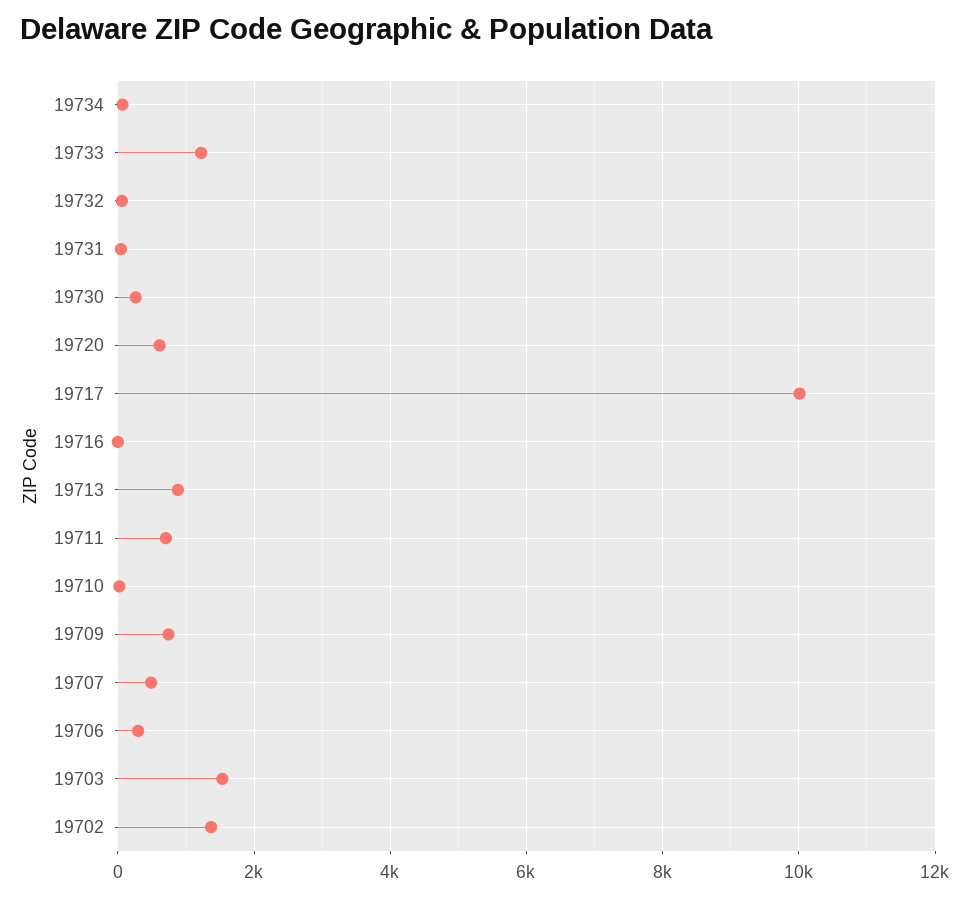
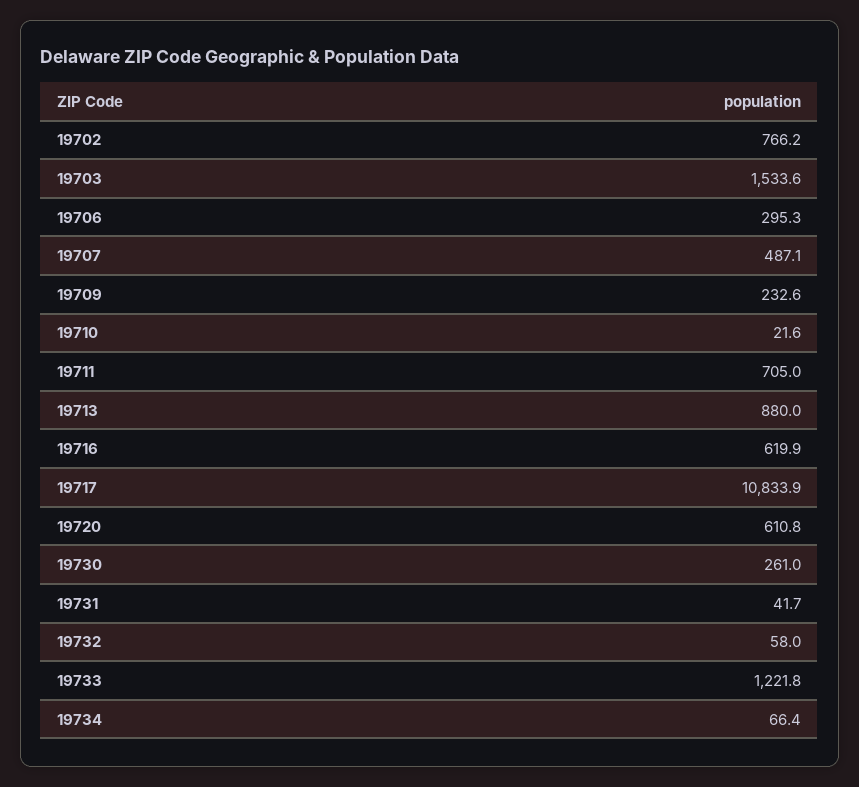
  {
    "19734": 66.4,
    "19733": 1221.8,
    "19732": 58,
    "19731": 41.7,
    "19730": 261,
    "19720": 610.8,
-   "19717": 10000,
+   "19717": 10833.9,
-   "19716": 0,
+   "19716": 619.9,
    "19713": 880,
    "19711": 705,
    "19710": 21.6,
-   "19709": 800,
+   "19709": 232.6,
    "19707": 487.1,
    "19706": 295.3,
    "19703": 1533.6,
-   "19702": 1400
+   "19702": 766.2
  }

